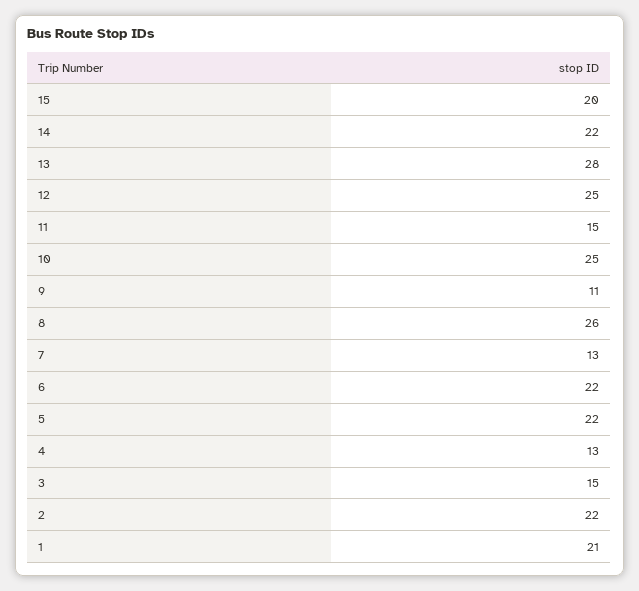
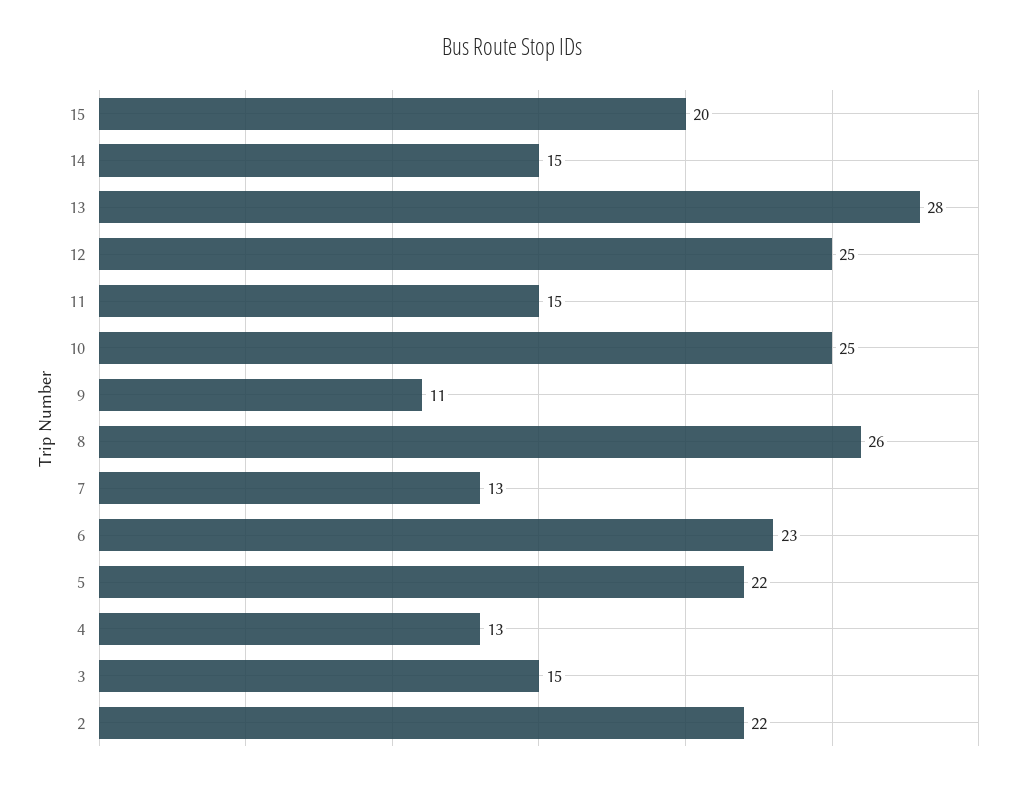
  {
    "15": 20,
-   "14": 22,
+   "14": 15,
    "13": 28,
    "12": 25,
    "11": 15,
    "10": 25,
    "9": 11,
    "8": 26,
    "7": 13,
-   "6": 22,
+   "6": 23,
    "5": 22,
    "4": 13,
    "3": 15,
-   "2": 22,
+   "2": 22
-   "1": 21
  }

